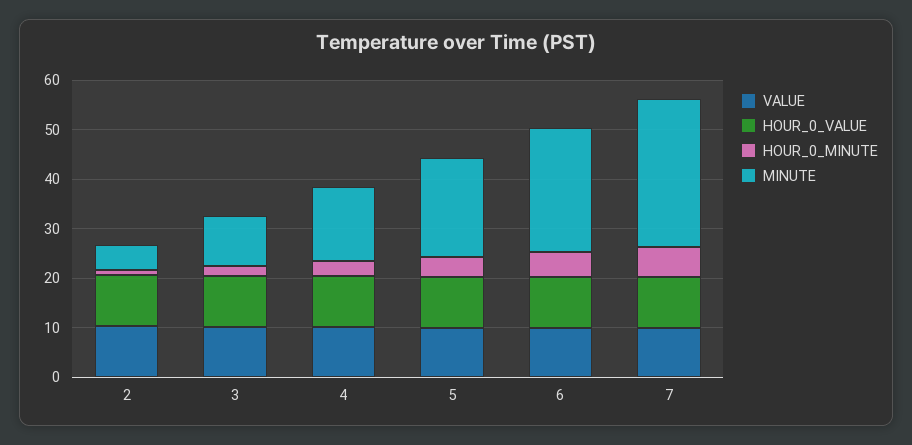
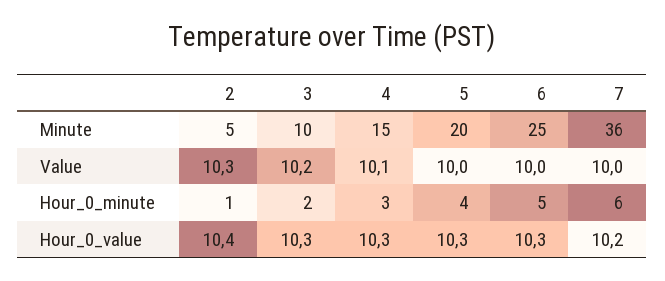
  {
    "VALUE": {
      "2": 10.3,
      "3": 10.2,
      "4": 10.1,
      "5": 10,
      "6": 10,
      "7": 10
    },
    "HOUR_0_VALUE": {
      "2": 10.4,
      "3": 10.3,
      "4": 10.3,
      "5": 10.3,
      "6": 10.3,
      "7": 10.2
    },
    "HOUR_0_MINUTE": {
      "2": 1,
      "3": 2,
      "4": 3,
      "5": 4,
      "6": 5,
      "7": 6
    },
    "MINUTE": {
      "2": 5,
      "3": 10,
      "4": 15,
      "5": 20,
      "6": 25,
-     "7": 30
+     "7": 36
    }
  }

